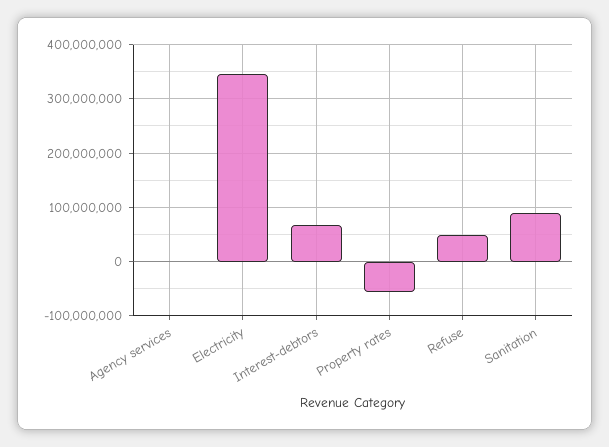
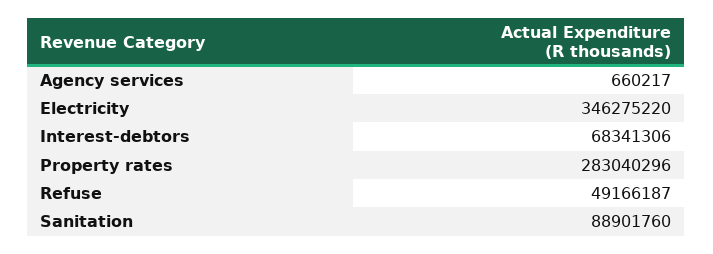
  {
    "Agency services": 660217,
    "Electricity": 346275220,
    "Interest-debtors": 68341306,
-   "Property rates": -60000000,
+   "Property rates": 283040296,
    "Refuse": 49166187,
    "Sanitation": 88901760
  }

